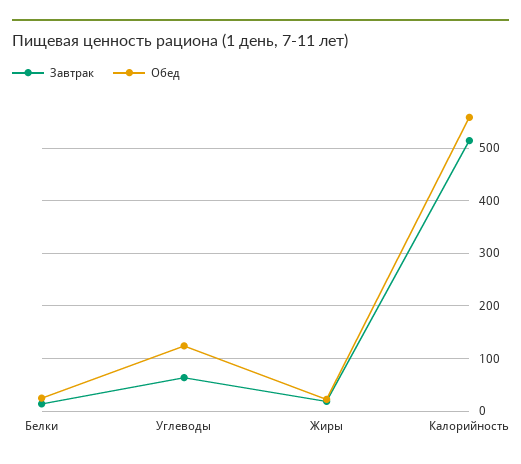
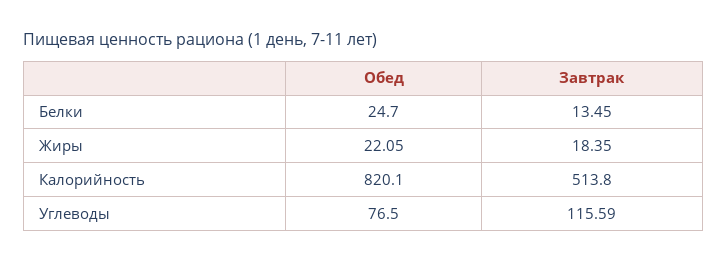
  {
    "Завтрак": {
      "Белки": 13.45,
-     "Углеводы": 60,
+     "Углеводы": 115.59,
      "Жиры": 18.35,
      "Калорийность": 513.8
    },
    "Обед": {
      "Белки": 24.7,
-     "Углеводы": 120,
+     "Углеводы": 76.5,
      "Жиры": 22.05,
-     "Калорийность": 560
+     "Калорийность": 820.1
    }
  }

